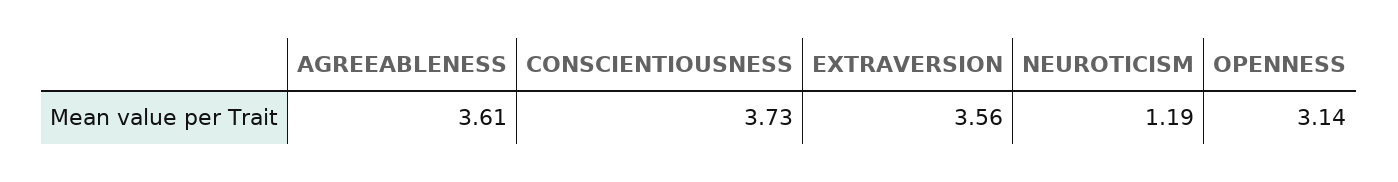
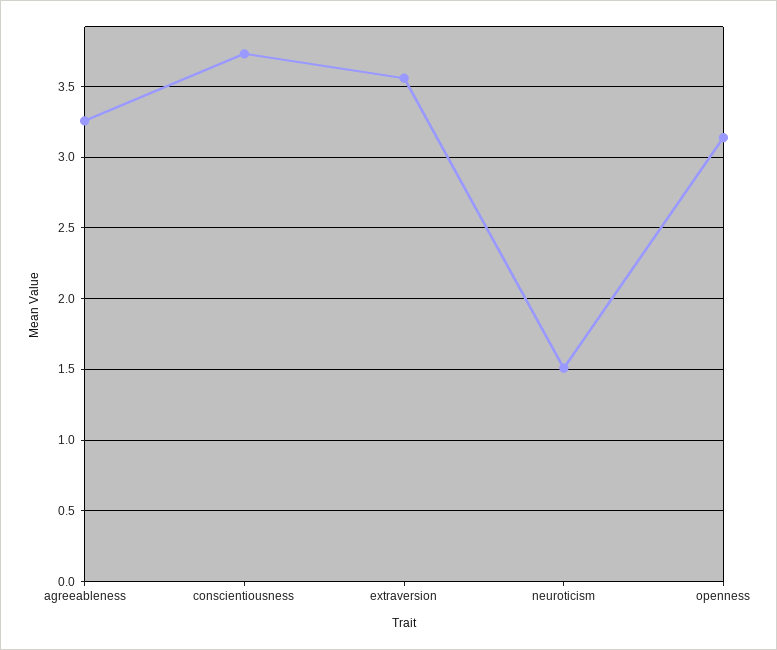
  {
-   "AGREEABLENESS": 3.61,
+   "AGREEABLENESS": 3.25,
    "CONSCIENTIOUSNESS": 3.73,
    "EXTRAVERSION": 3.56,
-   "NEUROTICISM": 1.19,
+   "NEUROTICISM": 1.5,
    "OPENNESS": 3.14
  }

